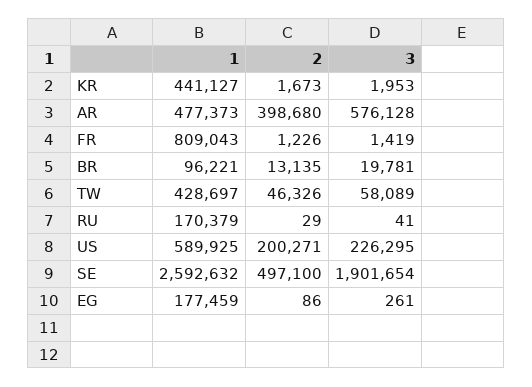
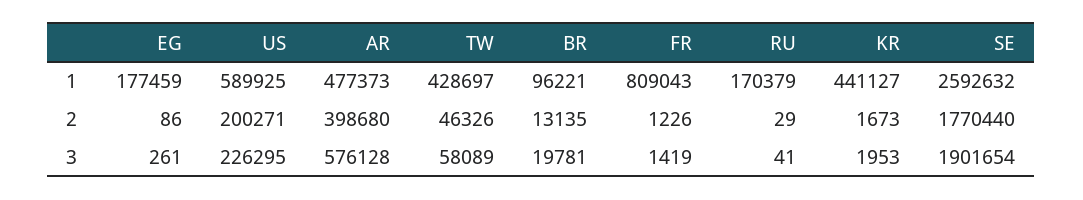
  {
    "1": {
      "KR": 441127,
      "AR": 477373,
      "FR": 809043,
      "BR": 96221,
      "TW": 428697,
      "RU": 170379,
      "US": 589925,
      "SE": 2592632,
      "EG": 177459
    },
    "2": {
      "KR": 1673,
      "AR": 398680,
      "FR": 1226,
      "BR": 13135,
      "TW": 46326,
      "RU": 29,
      "US": 200271,
-     "SE": 497100,
+     "SE": 1770440,
      "EG": 86
    },
    "3": {
      "KR": 1953,
      "AR": 576128,
      "FR": 1419,
      "BR": 19781,
      "TW": 58089,
      "RU": 41,
      "US": 226295,
      "SE": 1901654,
      "EG": 261
    }
  }

